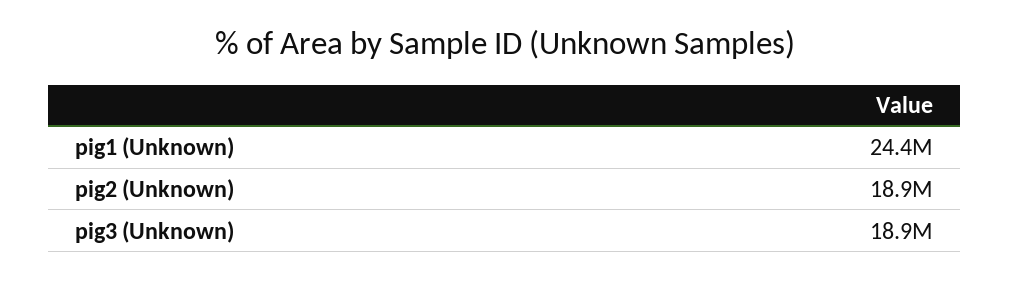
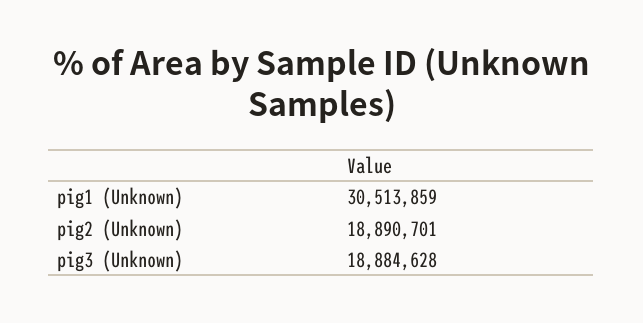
  {
-   "pig1 (Unknown)": 24400000,
+   "pig1 (Unknown)": 30513859,
    "pig2 (Unknown)": 18890701,
    "pig3 (Unknown)": 18884628
  }

